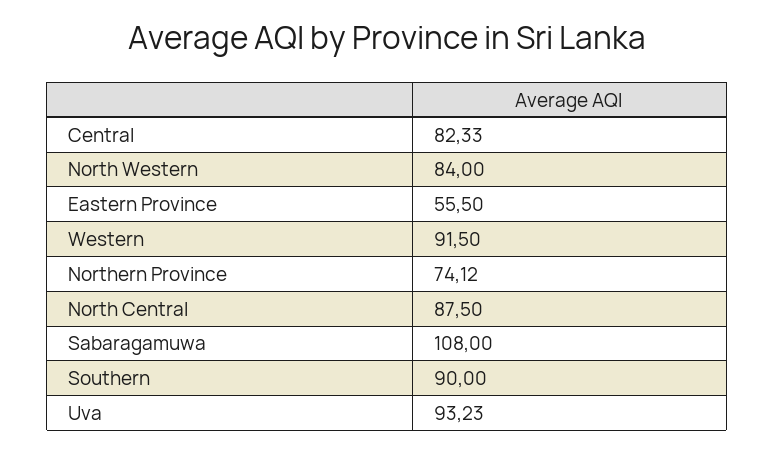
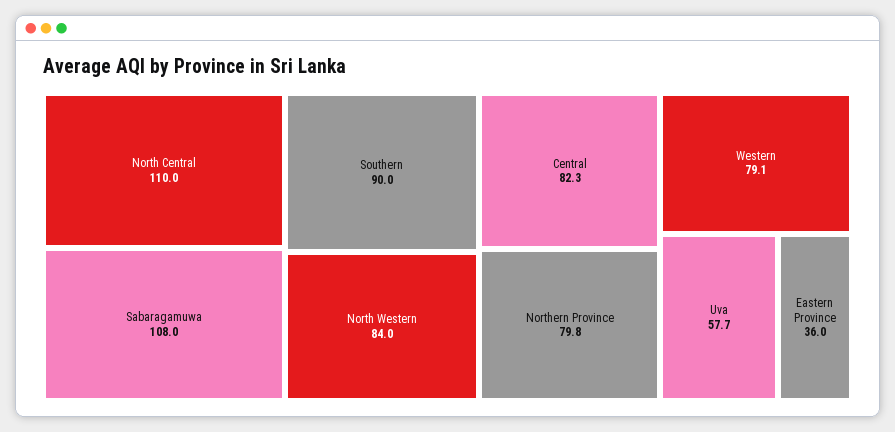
  {
    "Central": 82.33,
    "North Western": 84,
-   "Eastern Province": 55.5,
+   "Eastern Province": 36,
-   "Western": 91.5,
+   "Western": 79.1,
-   "Northern Province": 74.12,
+   "Northern Province": 79.8,
-   "North Central": 87.5,
+   "North Central": 110,
    "Sabaragamuwa": 108,
    "Southern": 90,
-   "Uva": 93.23
+   "Uva": 57.7
  }

